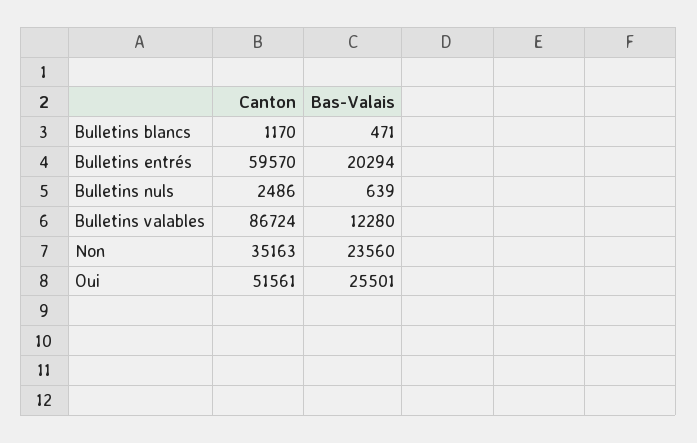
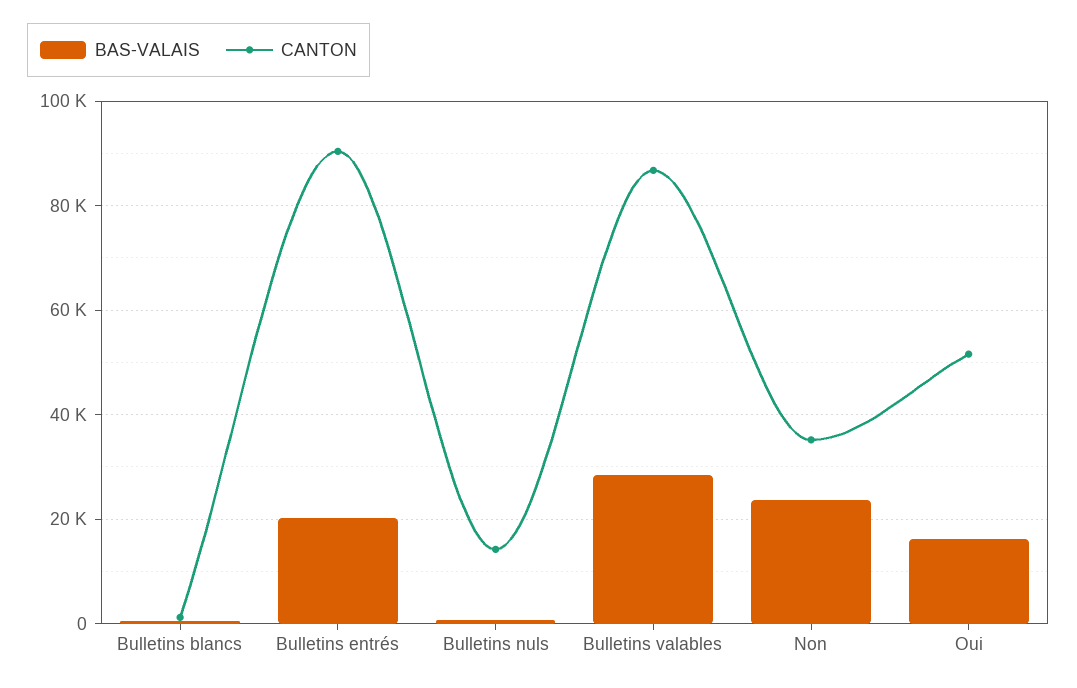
  {
    "Canton": {
      "Bulletins blancs": 1170,
-     "Bulletins entrés": 59570,
+     "Bulletins entrés": 90000,
-     "Bulletins nuls": 2486,
+     "Bulletins nuls": 14000,
      "Bulletins valables": 86724,
      "Non": 35163,
      "Oui": 51561
    },
    "Bas-Valais": {
      "Bulletins blancs": 471,
      "Bulletins entrés": 20294,
      "Bulletins nuls": 639,
-     "Bulletins valables": 12280,
+     "Bulletins valables": 28000,
      "Non": 23560,
-     "Oui": 25501
+     "Oui": 16000
    }
  }

